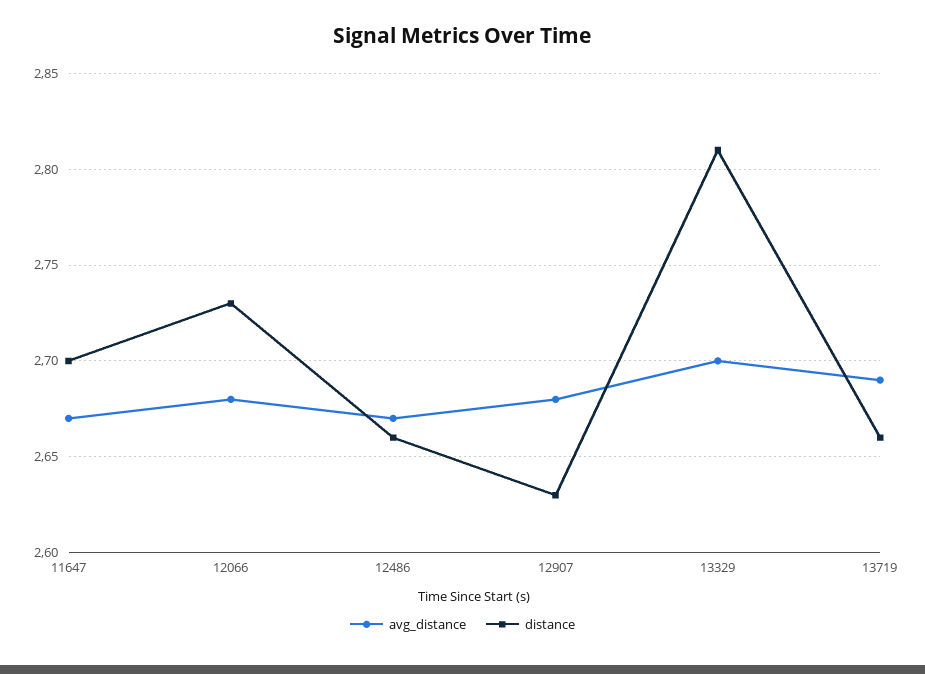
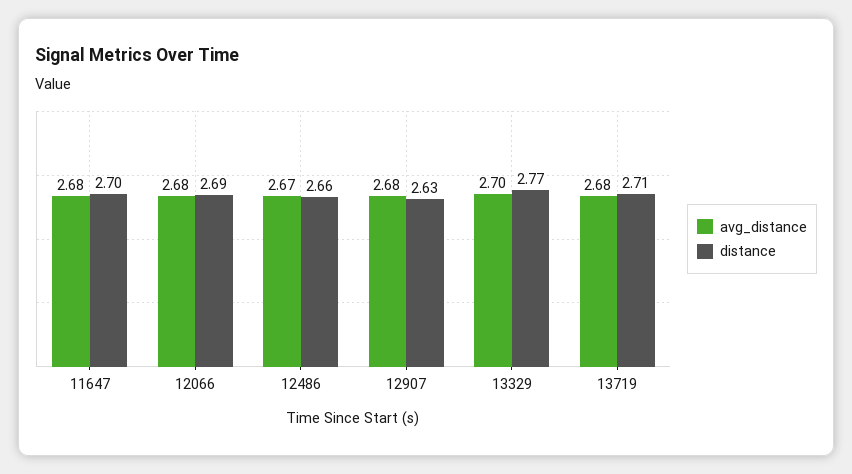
  {
    "avg_distance": {
-     "11647": 2.67,
+     "11647": 2.68,
      "12066": 2.68,
      "12486": 2.67,
      "12907": 2.68,
      "13329": 2.7,
-     "13719": 2.69
+     "13719": 2.68
    },
    "distance": {
      "11647": 2.7,
-     "12066": 2.73,
+     "12066": 2.69,
      "12486": 2.66,
      "12907": 2.63,
-     "13329": 2.81,
+     "13329": 2.77,
-     "13719": 2.66
+     "13719": 2.71
    }
  }

